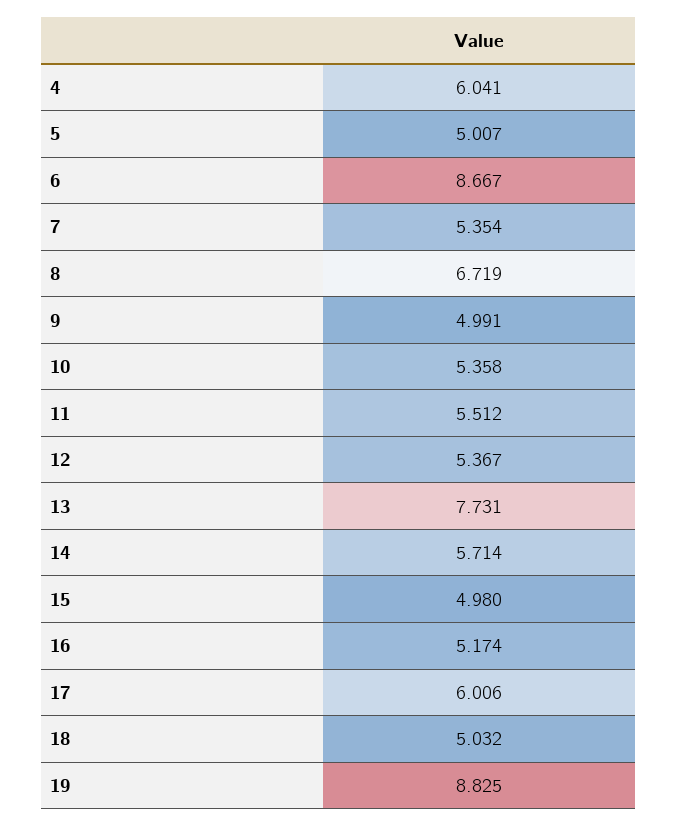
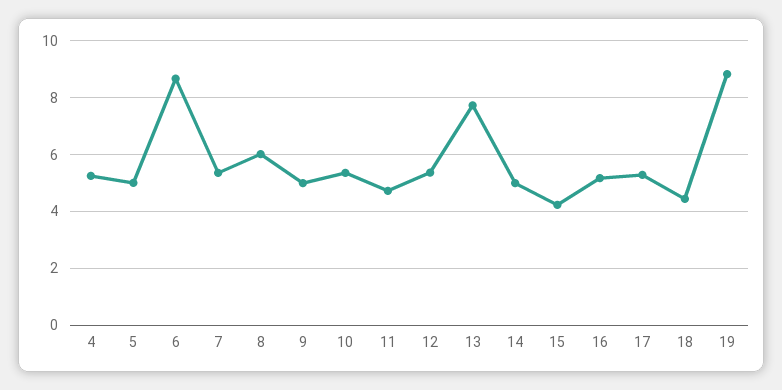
  {
-   "4": 6.041,
+   "4": 5.25,
    "5": 5.007,
    "6": 8.667,
    "7": 5.354,
-   "8": 6.719,
+   "8": 6,
    "9": 4.991,
    "10": 5.358,
-   "11": 5.512,
+   "11": 4.75,
    "12": 5.367,
    "13": 7.731,
-   "14": 5.714,
+   "14": 5,
-   "15": 4.98,
+   "15": 4.25,
    "16": 5.174,
-   "17": 6.006,
+   "17": 5.25,
-   "18": 5.032,
+   "18": 4.5,
    "19": 8.825
  }

